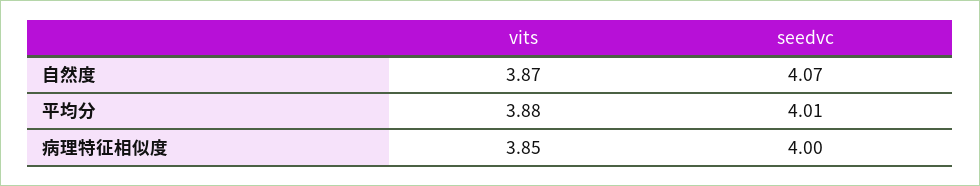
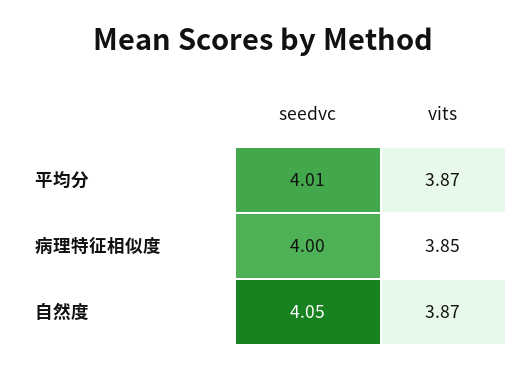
  {
    "vits": {
      "自然度": 3.87,
-     "平均分": 3.88,
+     "平均分": 3.87,
      "病理特征相似度": 3.85
    },
    "seedvc": {
-     "自然度": 4.07,
+     "自然度": 4.05,
      "平均分": 4.01,
      "病理特征相似度": 4
    }
  }

